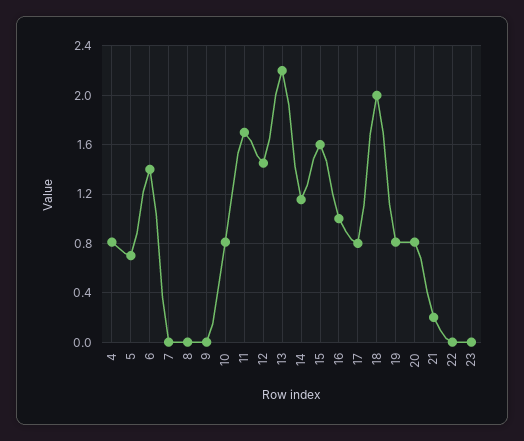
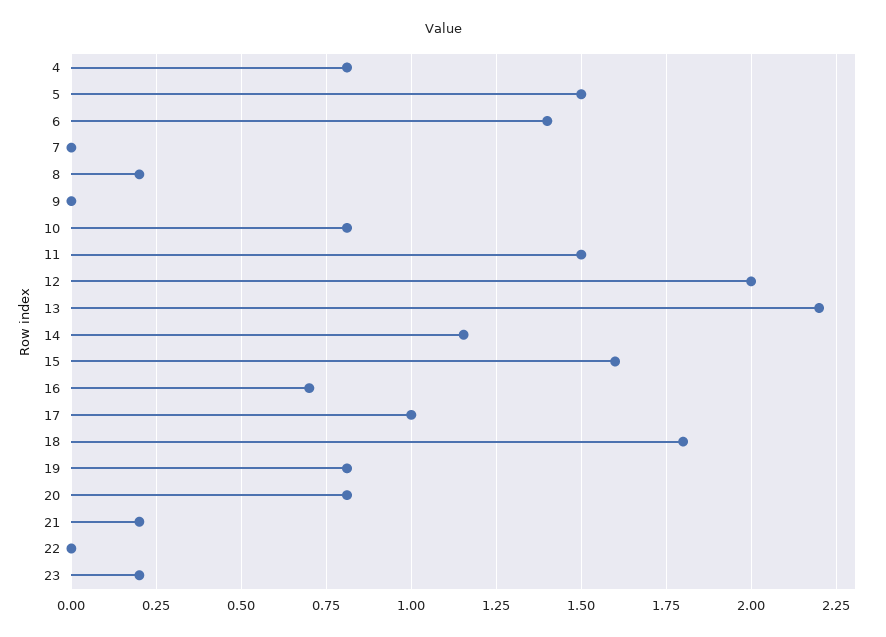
  {
    "4": 0.8,
-   "5": 0.7,
+   "5": 1.5,
    "6": 1.4,
    "7": 0,
-   "8": 0,
+   "8": 0.2,
    "9": 0,
    "10": 0.8,
-   "11": 1.7,
+   "11": 1.5,
-   "12": 1.45,
+   "12": 2,
    "13": 2.2,
    "14": 1.15,
    "15": 1.6,
-   "16": 1,
+   "16": 0.7,
-   "17": 0.8,
+   "17": 1,
-   "18": 2,
+   "18": 1.8,
    "19": 0.8,
    "20": 0.8,
    "21": 0.2,
    "22": 0,
-   "23": 0
+   "23": 0.2
  }

